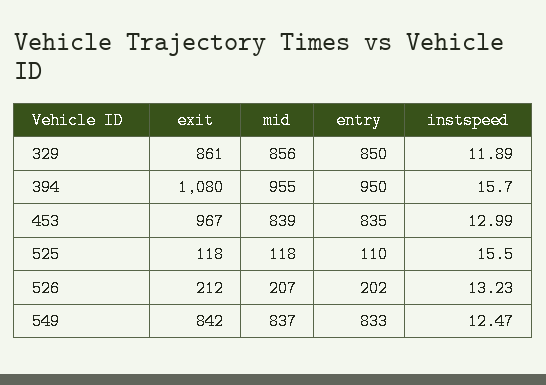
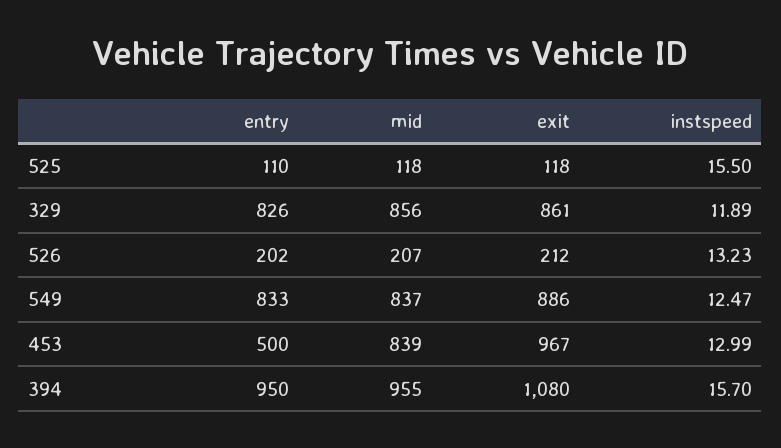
  {
    "exit": {
      "329": 861,
      "394": 1080,
      "453": 967,
      "525": 118,
      "526": 212,
-     "549": 842
+     "549": 886
    },
    "mid": {
      "329": 856,
      "394": 955,
      "453": 839,
      "525": 118,
      "526": 207,
      "549": 837
    },
    "entry": {
-     "329": 850,
+     "329": 826,
      "394": 950,
-     "453": 835,
+     "453": 500,
      "525": 110,
      "526": 202,
      "549": 833
    },
    "instspeed": {
      "329": 11.89,
      "394": 15.7,
      "453": 12.99,
      "525": 15.5,
      "526": 13.23,
      "549": 12.47
    }
  }

